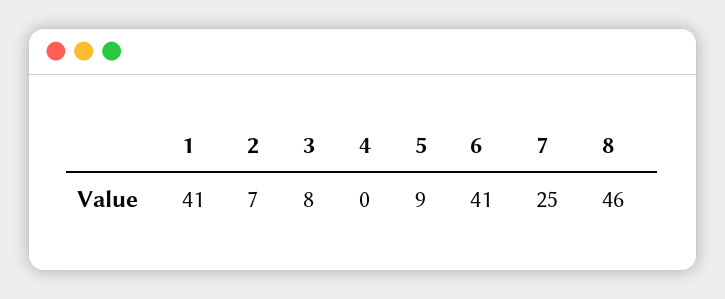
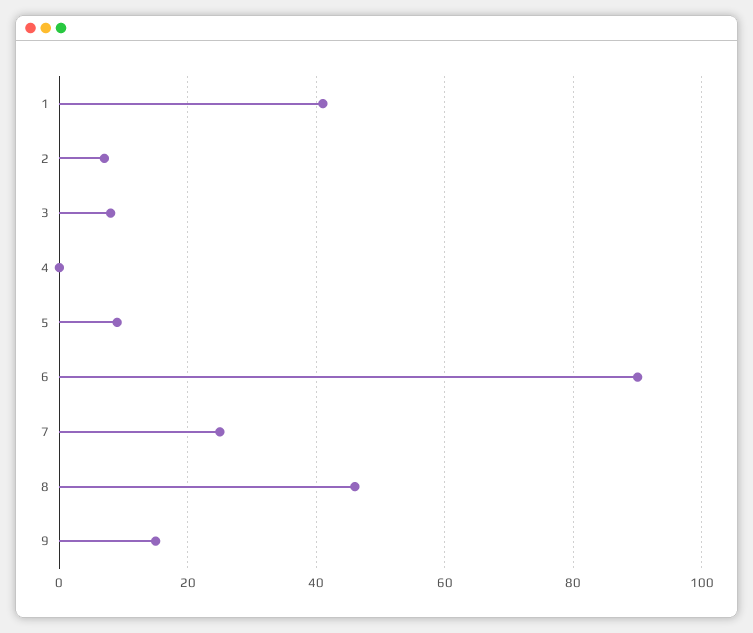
  {
    "1": 41,
    "2": 7,
    "3": 8,
    "4": 0,
    "5": 9,
-   "6": 41,
+   "6": 90,
    "7": 25,
-   "8": 46
+   "8": 46,
+   "9": 15
  }

